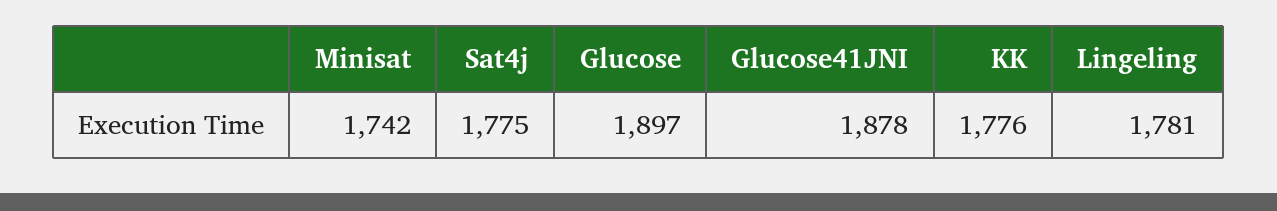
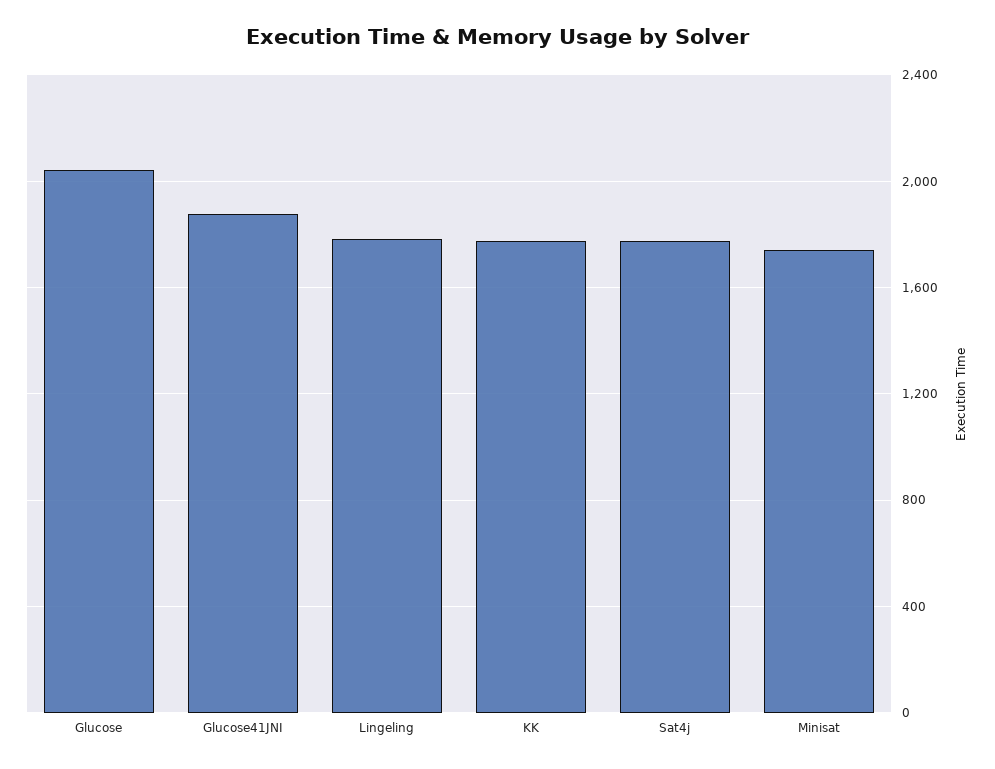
  {
    "Minisat": 1742,
    "Sat4j": 1775,
-   "Glucose": 1897,
+   "Glucose": 2050,
    "Glucose41JNI": 1878,
    "KK": 1776,
    "Lingeling": 1781
  }

